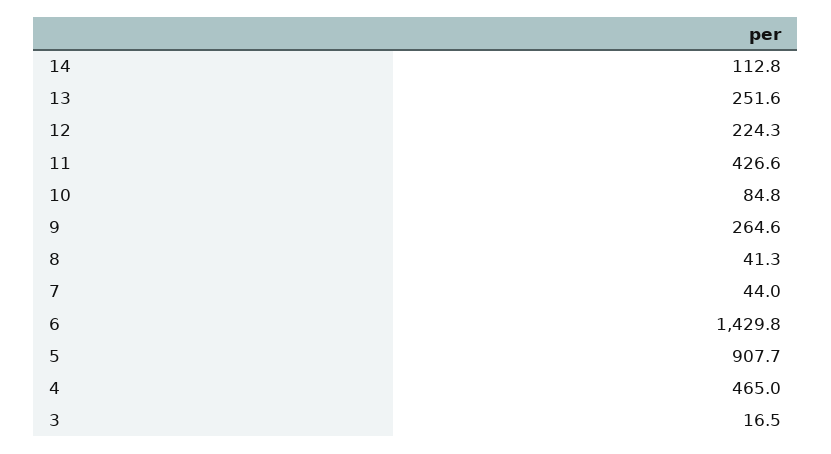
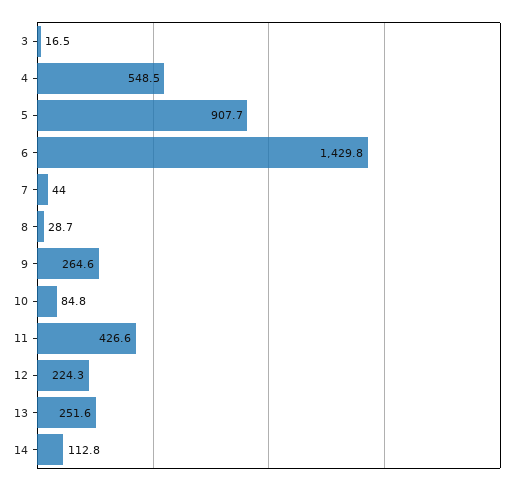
  {
    "14": 112.8,
    "13": 251.6,
    "12": 224.3,
    "11": 426.6,
    "10": 84.8,
    "9": 264.6,
-   "8": 41.3,
+   "8": 28.7,
    "7": 44,
    "6": 1429.8,
    "5": 907.7,
-   "4": 465,
+   "4": 548.5,
    "3": 16.5
  }

